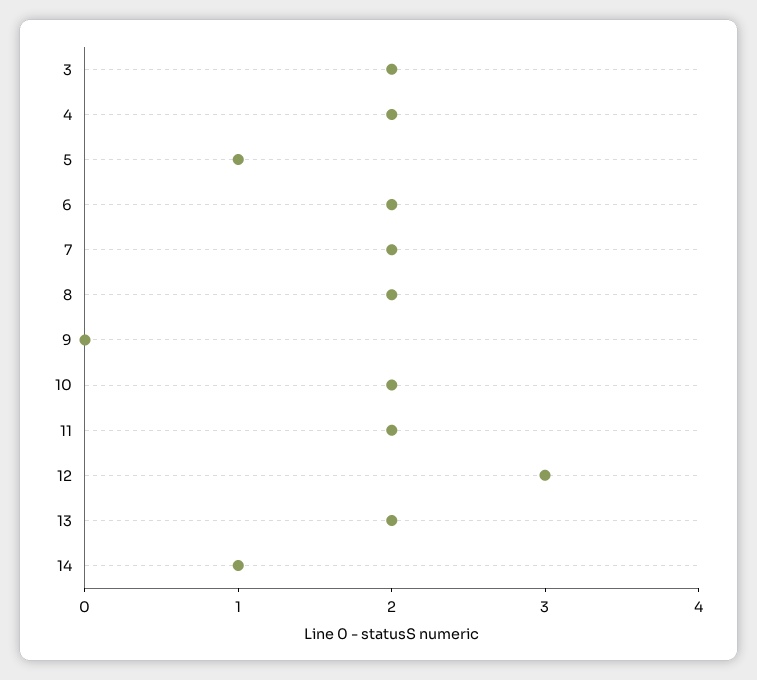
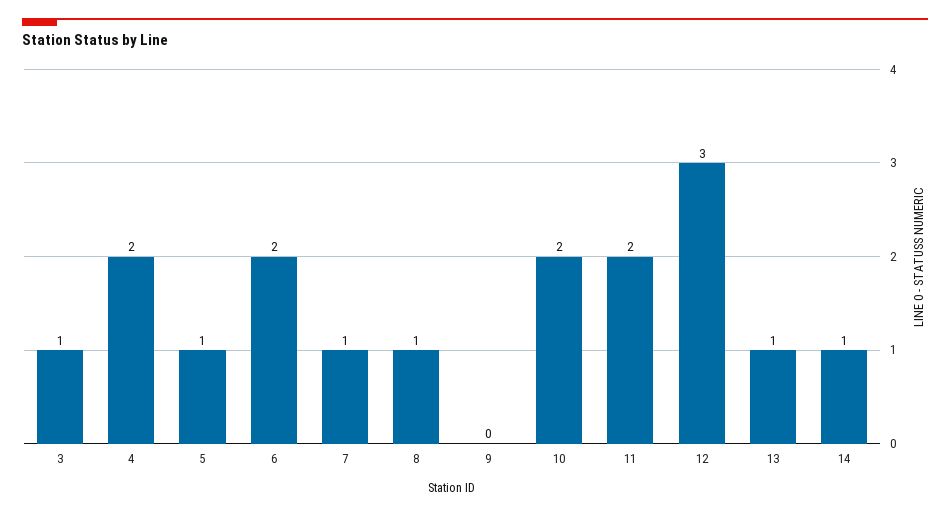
  {
-   "3": 2,
+   "3": 1,
    "4": 2,
    "5": 1,
    "6": 2,
-   "7": 2,
+   "7": 1,
-   "8": 2,
+   "8": 1,
    "9": 0,
    "10": 2,
    "11": 2,
    "12": 3,
-   "13": 2,
+   "13": 1,
    "14": 1
  }

